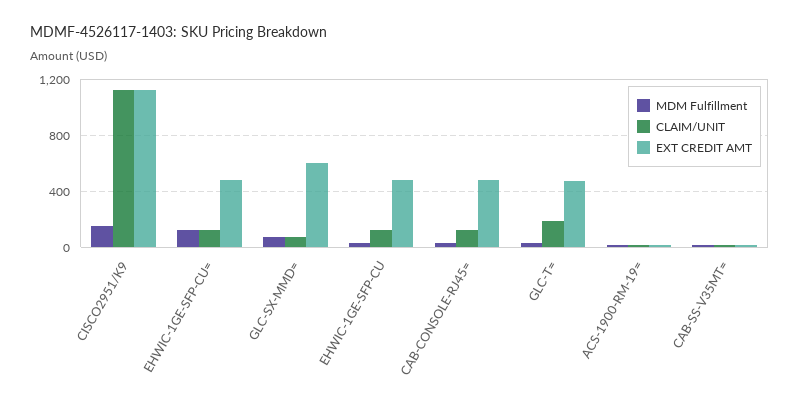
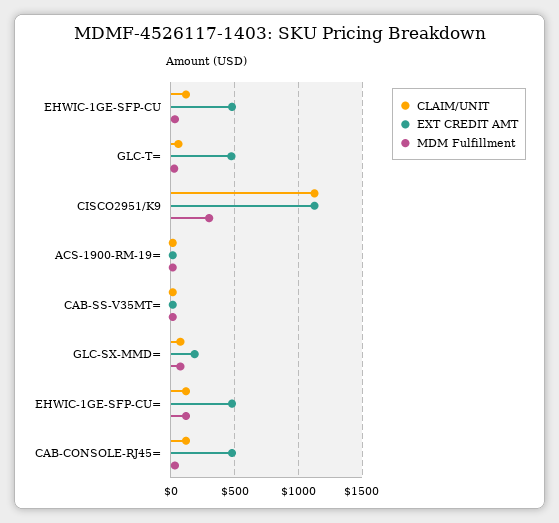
  {
    "MDM Fulfillment": {
-     "CISCO2951/K9": 150,
+     "CISCO2951/K9": 300,
      "EHWIC-1GE-SFP-CU=": 100,
      "GLC-SX-MMD=": 100,
      "EHWIC-1GE-SFP-CU": 50,
      "CAB-CONSOLE-RJ45=": 50,
      "GLC-T=": 50,
      "ACS-1900-RM-19=": 0,
      "CAB-SS-V35MT=": 0
    },
    "CLAIM/UNIT": {
      "CISCO2951/K9": 1150,
      "EHWIC-1GE-SFP-CU=": 100,
      "GLC-SX-MMD=": 100,
      "EHWIC-1GE-SFP-CU": 100,
      "CAB-CONSOLE-RJ45=": 100,
-     "GLC-T=": 200,
+     "GLC-T=": 50,
      "ACS-1900-RM-19=": 0,
      "CAB-SS-V35MT=": 0
    },
    "EXT CREDIT AMT": {
      "CISCO2951/K9": 1150,
      "EHWIC-1GE-SFP-CU=": 500,
-     "GLC-SX-MMD=": 600,
+     "GLC-SX-MMD=": 200,
      "EHWIC-1GE-SFP-CU": 500,
      "CAB-CONSOLE-RJ45=": 500,
      "GLC-T=": 450,
      "ACS-1900-RM-19=": 0,
      "CAB-SS-V35MT=": 0
    }
  }

